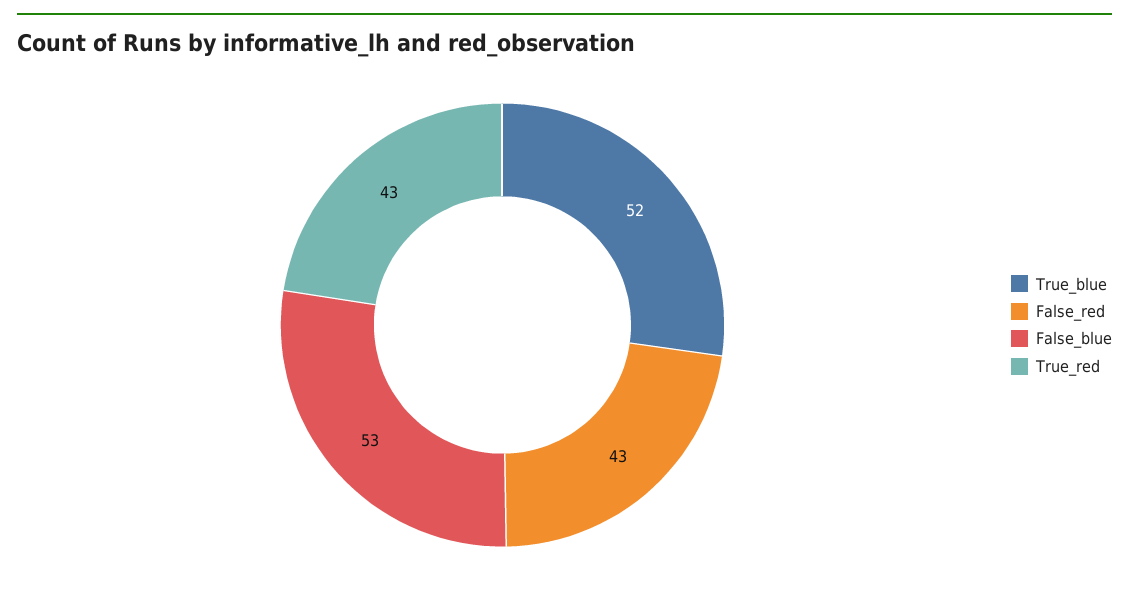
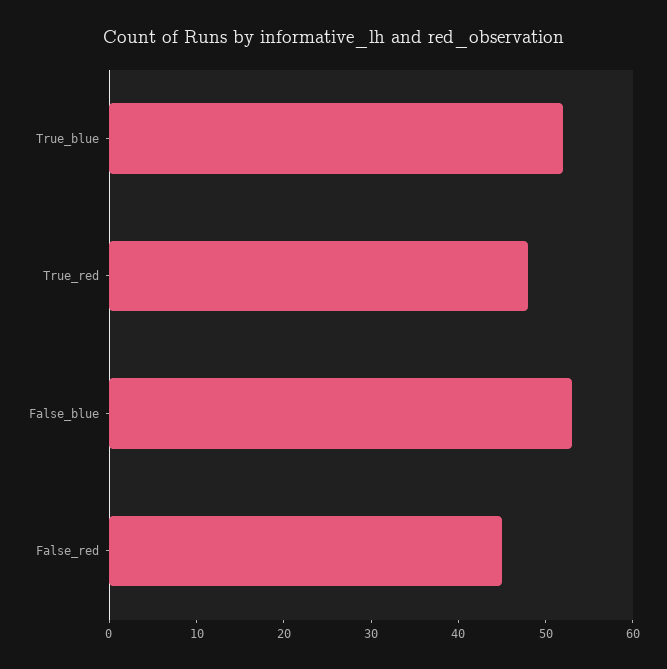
  {
    "True_blue": 52,
-   "False_red": 43,
+   "False_red": 45,
    "False_blue": 53,
-   "True_red": 43
+   "True_red": 48
  }

